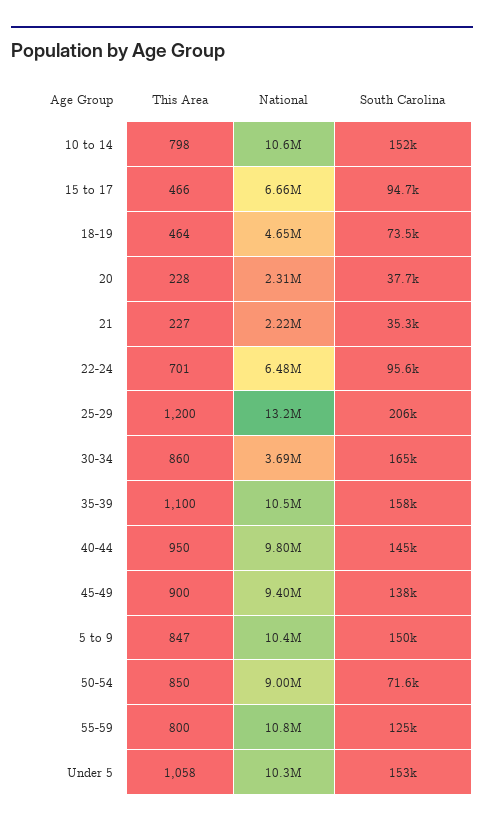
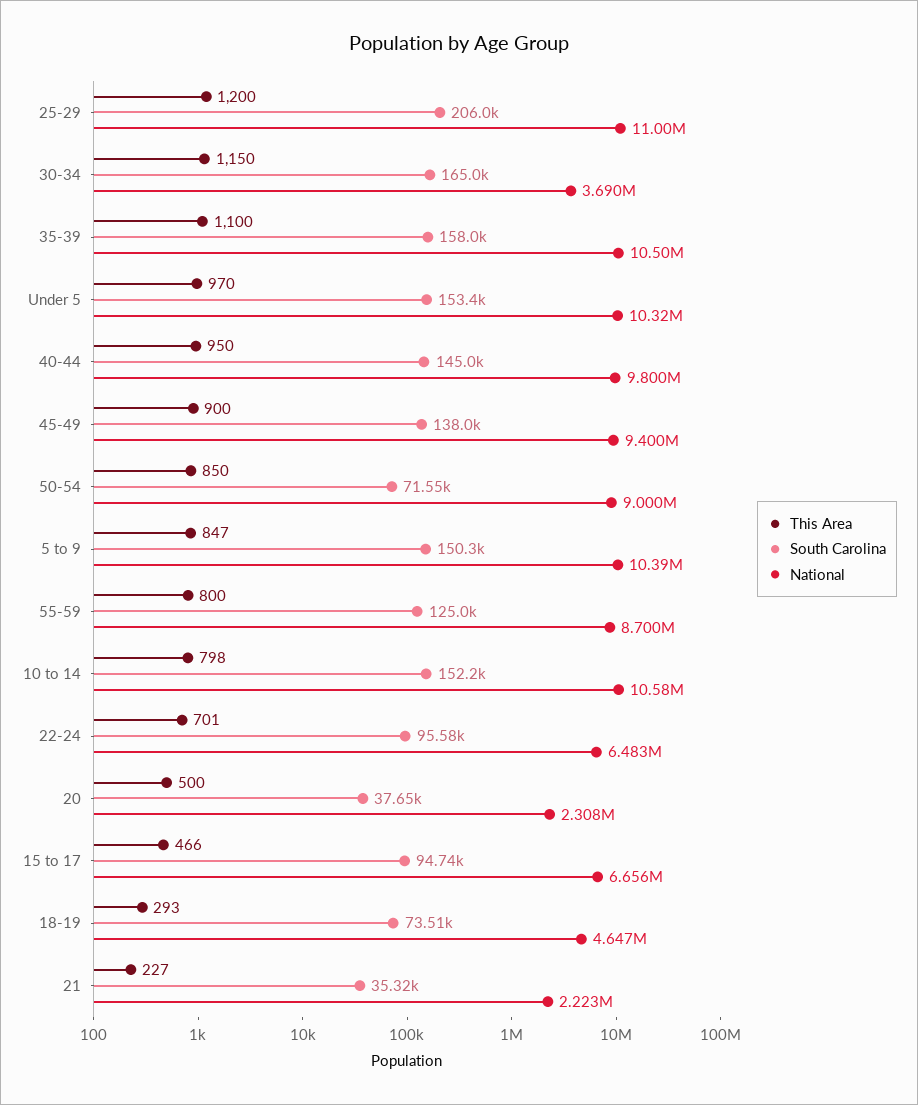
  {
    "This Area": {
      "10 to 14": 798,
      "15 to 17": 466,
-     "18-19": 464,
+     "18-19": 293,
-     "20": 228,
+     "20": 500,
      "21": 227,
      "22-24": 701,
      "25-29": 1200,
-     "30-34": 860,
+     "30-34": 1150,
      "35-39": 1100,
      "40-44": 950,
      "45-49": 900,
      "5 to 9": 847,
      "50-54": 850,
      "55-59": 800,
-     "Under 5": 1058
+     "Under 5": 970
    },
    "National": {
      "10 to 14": 10580000,
      "15 to 17": 6656000,
      "18-19": 4647000,
      "20": 2308000,
      "21": 2223000,
      "22-24": 6483000,
-     "25-29": 13200000,
+     "25-29": 11000000,
      "30-34": 3690000,
      "35-39": 10500000,
      "40-44": 9800000,
      "45-49": 9400000,
      "5 to 9": 10390000,
      "50-54": 9000000,
-     "55-59": 10800000,
+     "55-59": 8700000,
      "Under 5": 10320000
    },
    "South Carolina": {
      "10 to 14": 152200,
      "15 to 17": 94740,
      "18-19": 73510,
      "20": 37650,
      "21": 35320,
      "22-24": 95580,
      "25-29": 206000,
      "30-34": 165000,
      "35-39": 158000,
      "40-44": 145000,
      "45-49": 138000,
      "5 to 9": 150300,
      "50-54": 71550,
      "55-59": 125000,
      "Under 5": 153400
    }
  }

